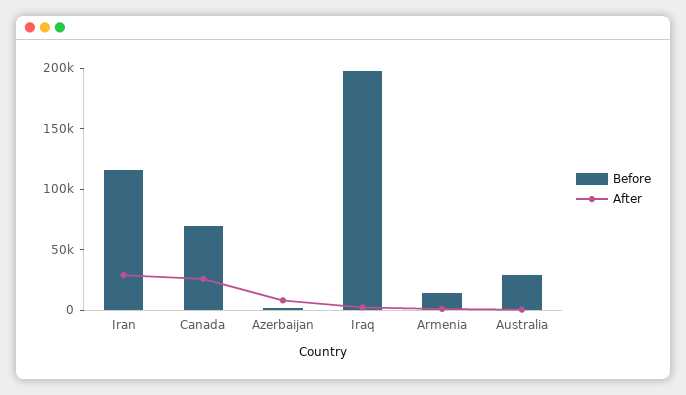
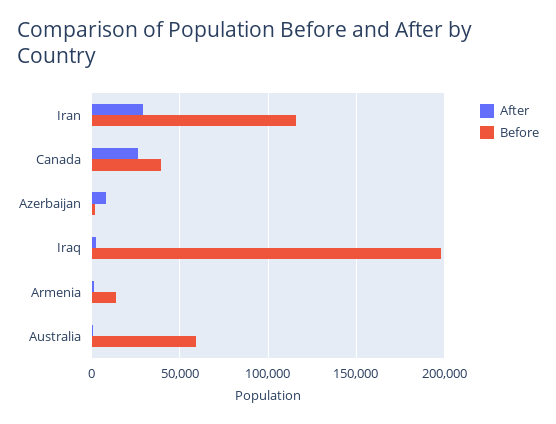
  {
    "Before": {
      "Iran": 115000,
-     "Canada": 70000,
+     "Canada": 40000,
      "Azerbaijan": 0,
      "Iraq": 200000,
      "Armenia": 15000,
-     "Australia": 30000
+     "Australia": 60000
    },
    "After": {
      "Iran": 30000,
      "Canada": 25000,
      "Azerbaijan": 10000,
      "Iraq": 0,
      "Armenia": 0,
      "Australia": 0
    }
  }

